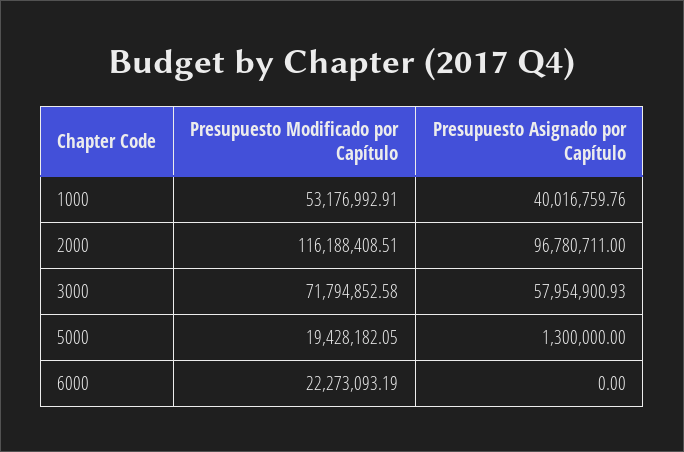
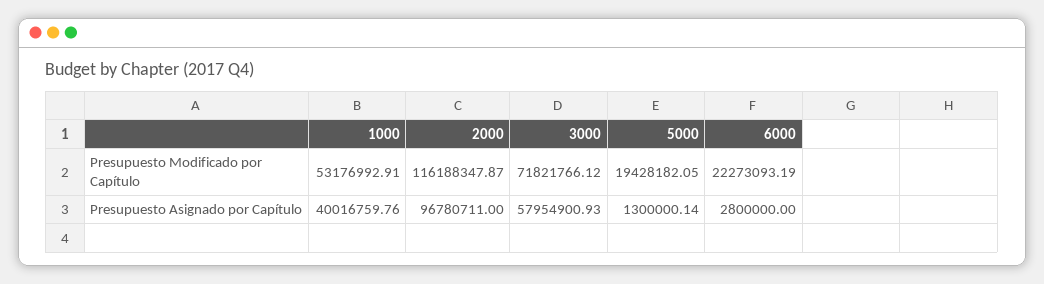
  {
    "Presupuesto Modificado por Capítulo": {
      "1000": 53176992.91,
-     "2000": 116188408.51,
+     "2000": 116188347.87,
-     "3000": 71794852.58,
+     "3000": 71821766.12,
      "5000": 19428182.05,
      "6000": 22273093.19
    },
    "Presupuesto Asignado por Capítulo": {
      "1000": 40016759.76,
      "2000": 96780711,
      "3000": 57954900.93,
-     "5000": 1300000,
+     "5000": 1300000.14,
-     "6000": 0
+     "6000": 2800000
    }
  }

